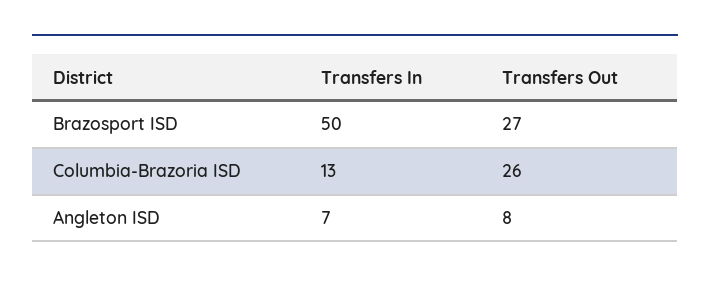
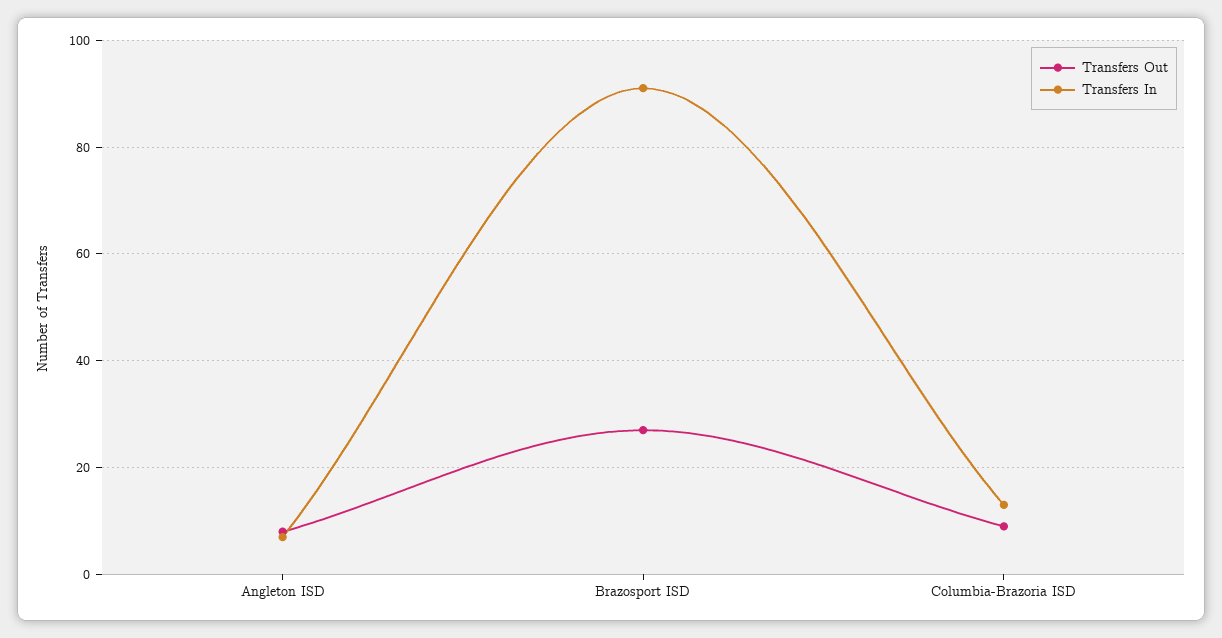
  {
    "Transfers In": {
-     "Brazosport ISD": 50,
+     "Brazosport ISD": 90,
      "Columbia-Brazoria ISD": 13,
      "Angleton ISD": 7
    },
    "Transfers Out": {
      "Brazosport ISD": 27,
-     "Columbia-Brazoria ISD": 26,
+     "Columbia-Brazoria ISD": 10,
      "Angleton ISD": 8
    }
  }

